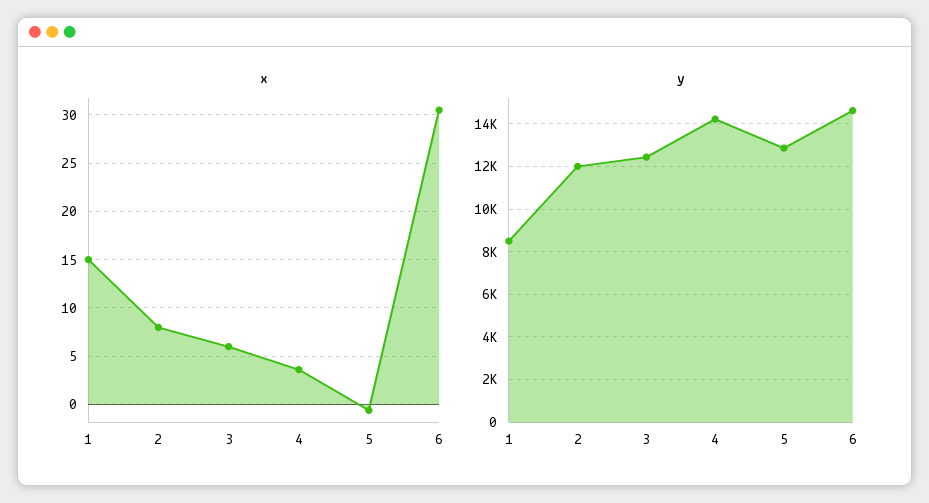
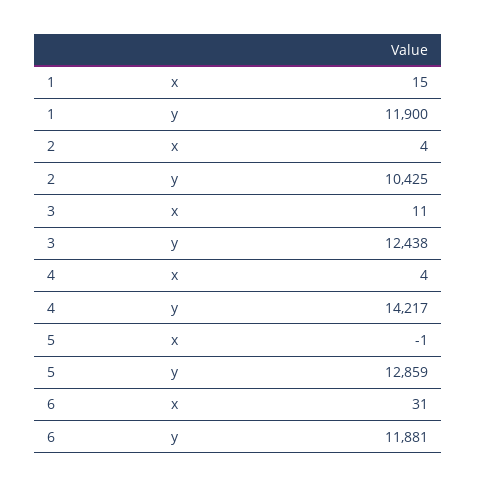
  {
    "x": {
      "1": 15,
-     "2": 8,
+     "2": 4,
-     "3": 6,
+     "3": 11,
      "4": 4,
      "5": -1,
      "6": 31
    },
    "y": {
-     "1": 8500,
+     "1": 11900,
-     "2": 12000,
+     "2": 10425,
      "3": 12438,
      "4": 14217,
      "5": 12859,
-     "6": 14500
+     "6": 11881
    }
  }

